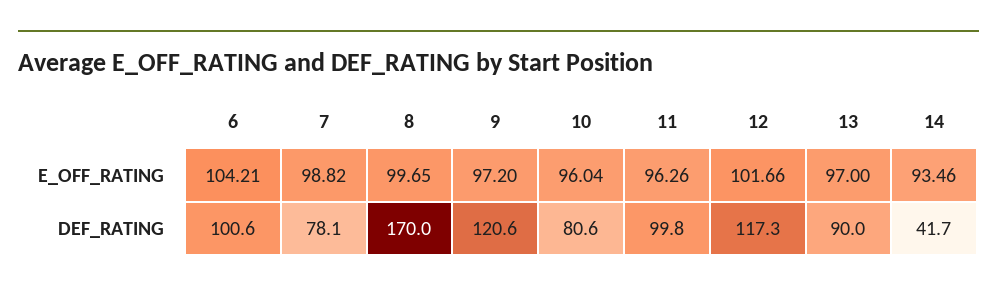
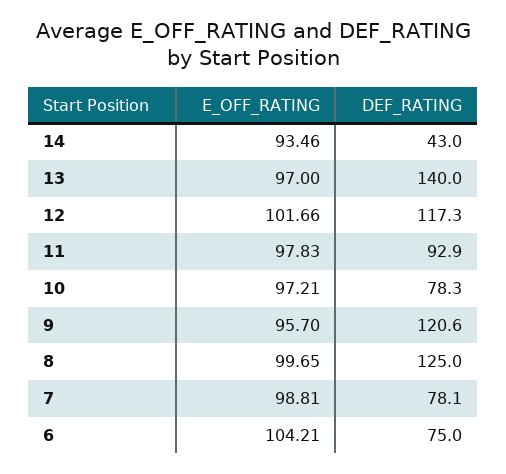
  {
    "6": {
      "E_OFF_RATING": 104.21,
-     "DEF_RATING": 100.6
+     "DEF_RATING": 75
    },
    "7": {
-     "E_OFF_RATING": 98.82,
+     "E_OFF_RATING": 98.81,
      "DEF_RATING": 78.1
    },
    "8": {
      "E_OFF_RATING": 99.65,
-     "DEF_RATING": 170
+     "DEF_RATING": 125
    },
    "9": {
-     "E_OFF_RATING": 97.2,
+     "E_OFF_RATING": 95.7,
      "DEF_RATING": 120.6
    },
    "10": {
-     "E_OFF_RATING": 96.04,
+     "E_OFF_RATING": 97.21,
-     "DEF_RATING": 80.6
+     "DEF_RATING": 78.3
    },
    "11": {
-     "E_OFF_RATING": 96.26,
+     "E_OFF_RATING": 97.83,
-     "DEF_RATING": 99.8
+     "DEF_RATING": 92.9
    },
    "12": {
      "E_OFF_RATING": 101.66,
      "DEF_RATING": 117.3
    },
    "13": {
      "E_OFF_RATING": 97,
-     "DEF_RATING": 90
+     "DEF_RATING": 140
    },
    "14": {
      "E_OFF_RATING": 93.46,
-     "DEF_RATING": 41.7
+     "DEF_RATING": 43
    }
  }

